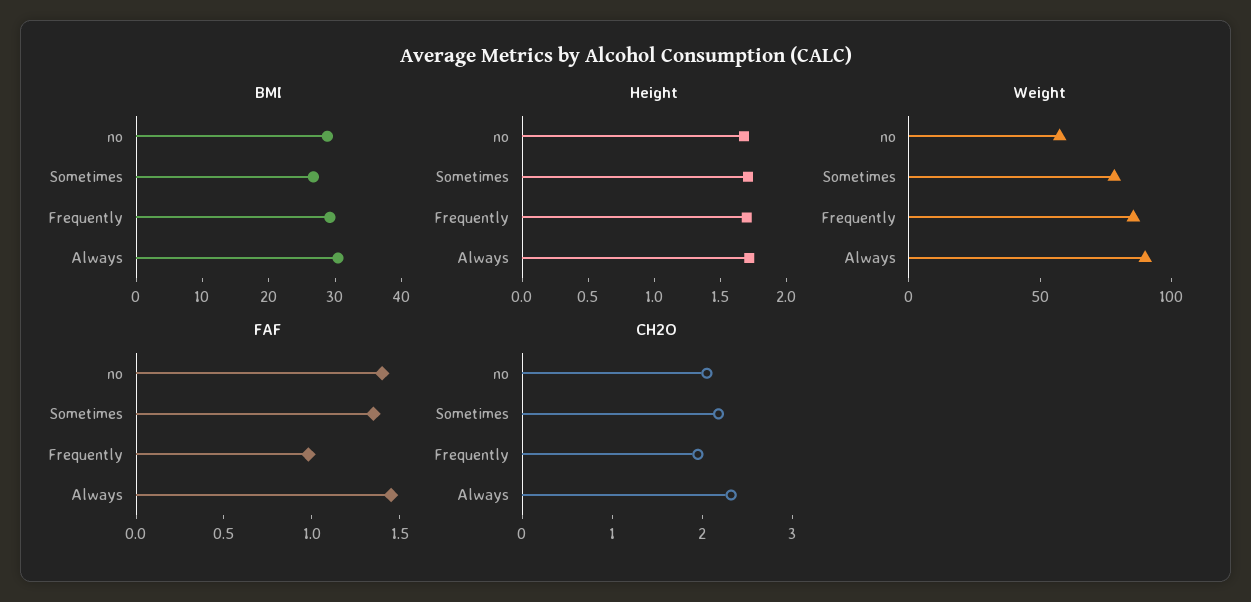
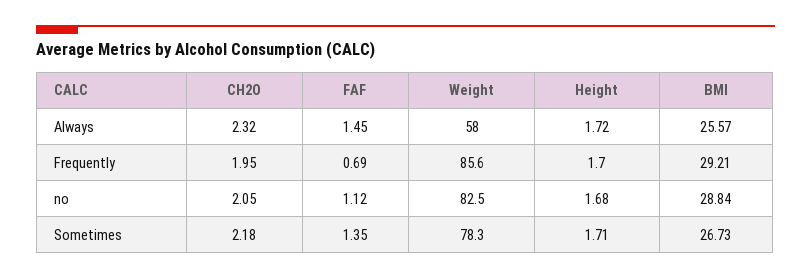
  {
    "BMI": {
      "no": 28.84,
      "Sometimes": 26.73,
      "Frequently": 29.21,
-     "Always": 30
+     "Always": 25.57
    },
    "Height": {
      "no": 1.68,
      "Sometimes": 1.71,
      "Frequently": 1.7,
      "Always": 1.72
    },
    "Weight": {
-     "no": 60,
+     "no": 82.5,
      "Sometimes": 78.3,
      "Frequently": 85.6,
-     "Always": 90
+     "Always": 58
    },
    "FAF": {
-     "no": 1.4,
+     "no": 1.12,
      "Sometimes": 1.35,
-     "Frequently": 1,
+     "Frequently": 0.69,
      "Always": 1.45
    },
    "CH2O": {
      "no": 2.05,
      "Sometimes": 2.18,
      "Frequently": 1.95,
      "Always": 2.32
    }
  }

